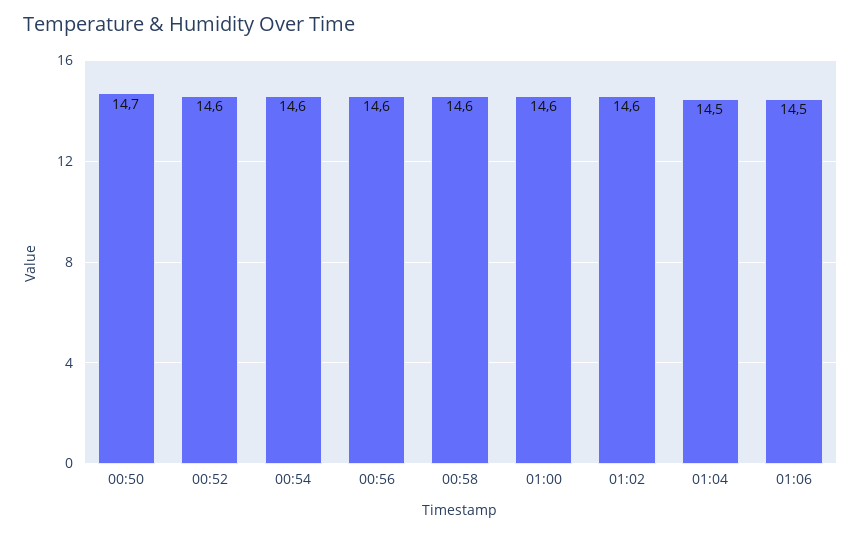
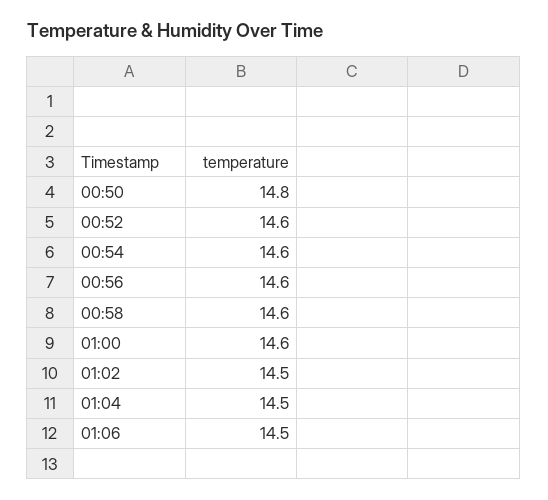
  {
-   "00:50": 14.7,
+   "00:50": 14.8,
    "00:52": 14.6,
    "00:54": 14.6,
    "00:56": 14.6,
    "00:58": 14.6,
    "01:00": 14.6,
-   "01:02": 14.6,
+   "01:02": 14.5,
    "01:04": 14.5,
    "01:06": 14.5
  }

